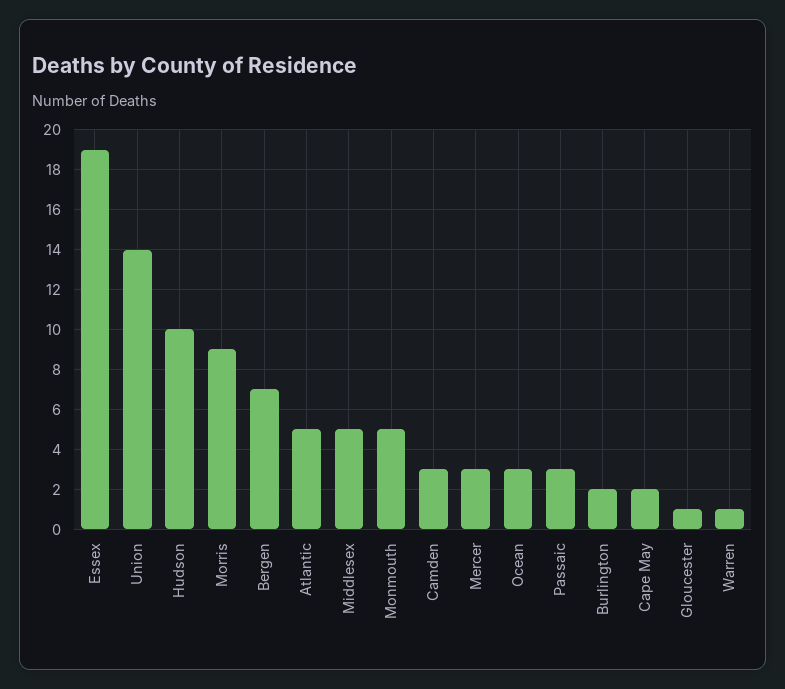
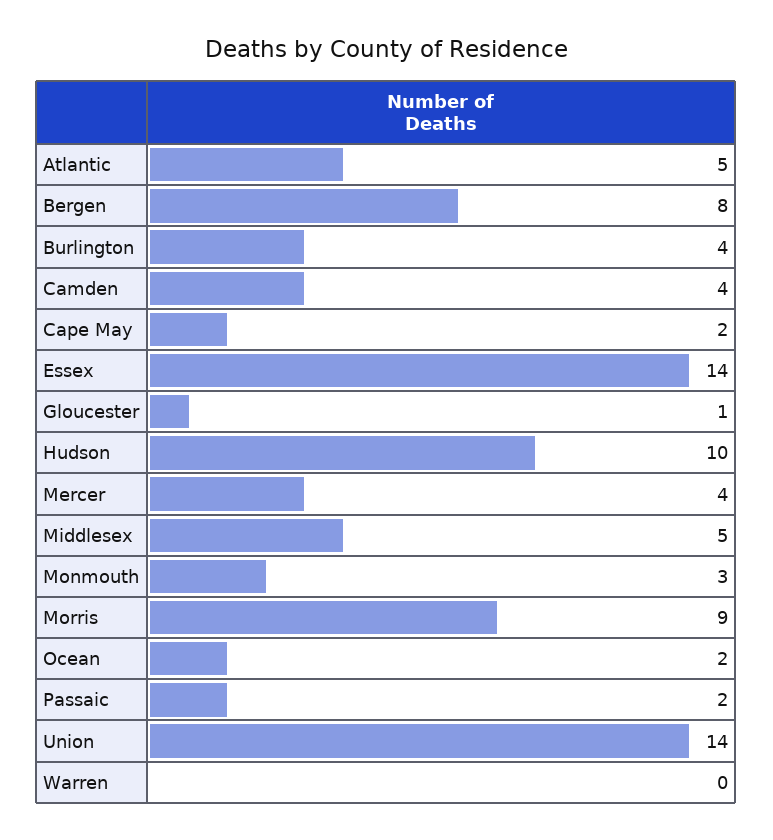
  {
-   "Essex": 19,
+   "Essex": 14,
    "Union": 14,
    "Hudson": 10,
    "Morris": 9,
-   "Bergen": 7,
+   "Bergen": 8,
    "Atlantic": 5,
    "Middlesex": 5,
-   "Monmouth": 5,
+   "Monmouth": 3,
-   "Camden": 3,
+   "Camden": 4,
-   "Mercer": 3,
+   "Mercer": 4,
-   "Ocean": 3,
+   "Ocean": 2,
-   "Passaic": 3,
+   "Passaic": 2,
-   "Burlington": 2,
+   "Burlington": 4,
    "Cape May": 2,
    "Gloucester": 1,
-   "Warren": 1
+   "Warren": 0
  }

